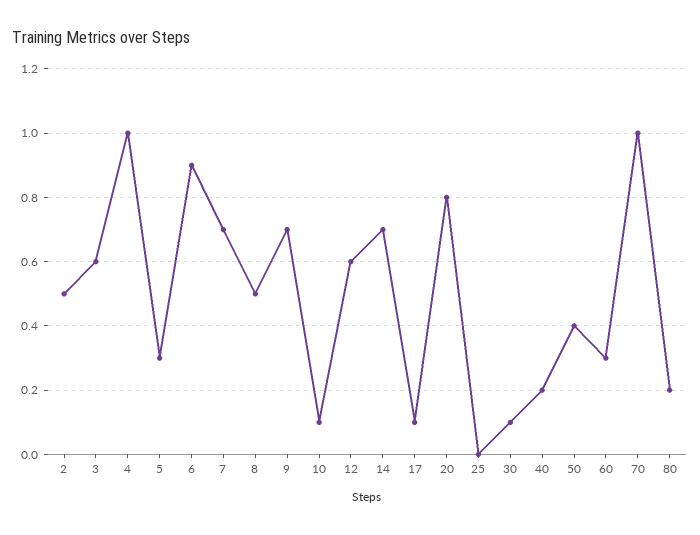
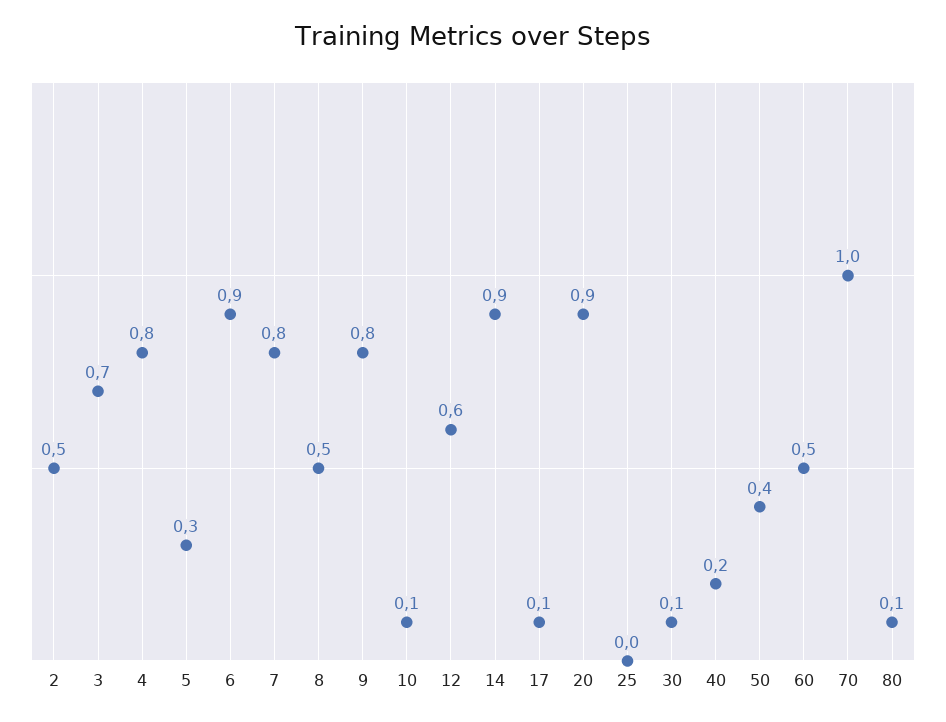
  {
    "2": 0.5,
-   "3": 0.6,
+   "3": 0.7,
-   "4": 1,
+   "4": 0.8,
    "5": 0.3,
    "6": 0.9,
-   "7": 0.7,
+   "7": 0.8,
    "8": 0.5,
-   "9": 0.7,
+   "9": 0.8,
    "10": 0.1,
    "12": 0.6,
-   "14": 0.7,
+   "14": 0.9,
    "17": 0.1,
-   "20": 0.8,
+   "20": 0.9,
    "25": 0,
    "30": 0.1,
    "40": 0.2,
    "50": 0.4,
-   "60": 0.3,
+   "60": 0.5,
    "70": 1,
-   "80": 0.2
+   "80": 0.1
  }

